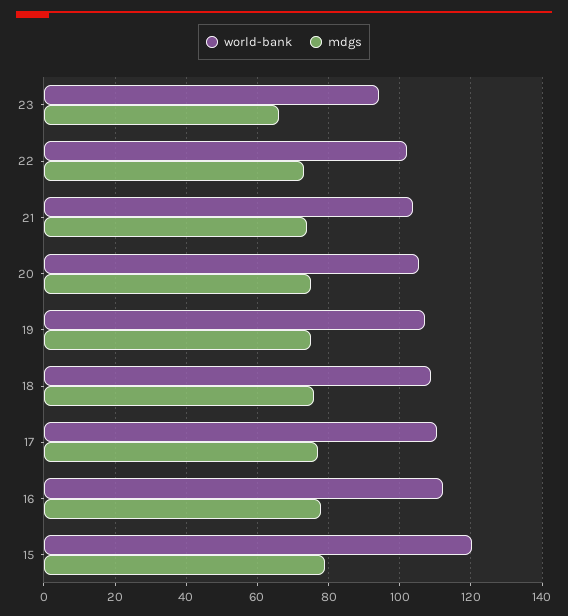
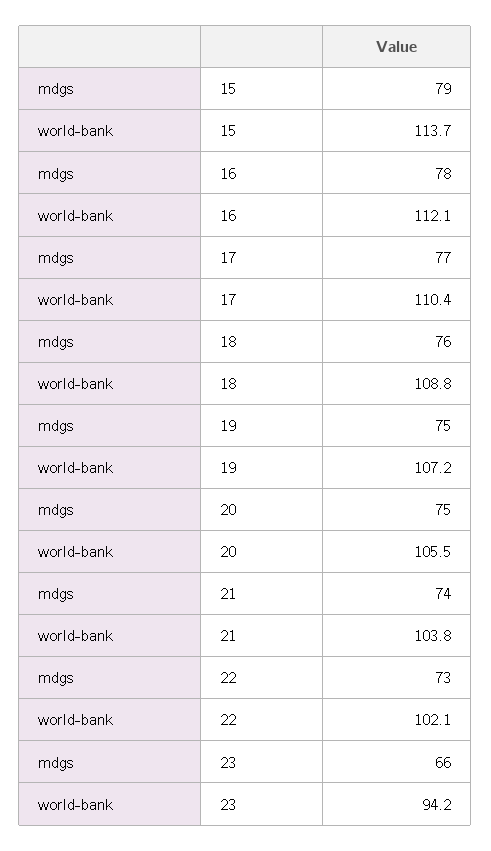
  {
    "world-bank": {
      "23": 94.2,
      "22": 102.1,
      "21": 103.8,
      "20": 105.5,
      "19": 107.2,
      "18": 108.8,
      "17": 110.4,
      "16": 112.1,
-     "15": 120
+     "15": 113.7
    },
    "mdgs": {
      "23": 66,
      "22": 73,
      "21": 74,
      "20": 75,
      "19": 75,
      "18": 76,
      "17": 77,
      "16": 78,
      "15": 79
    }
  }

